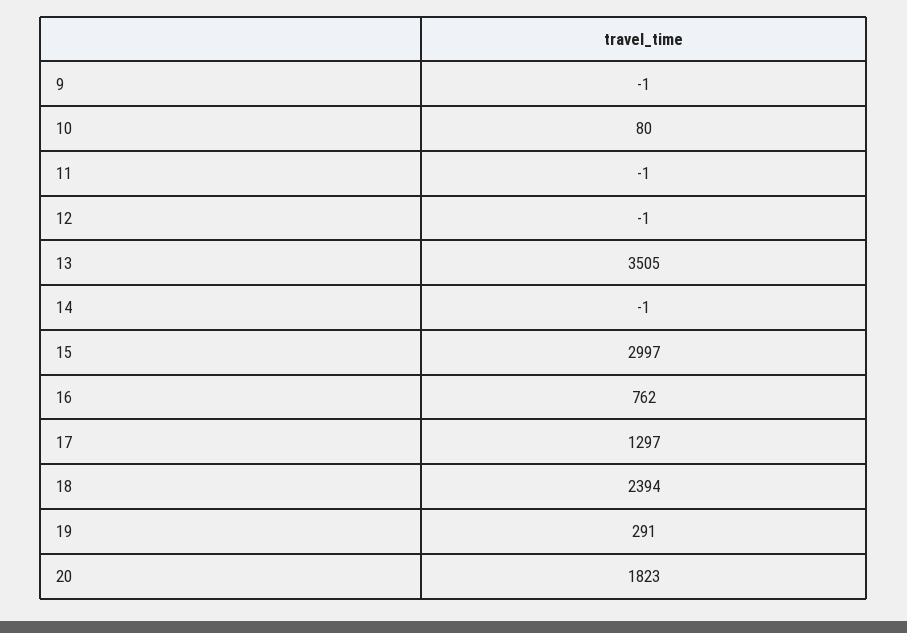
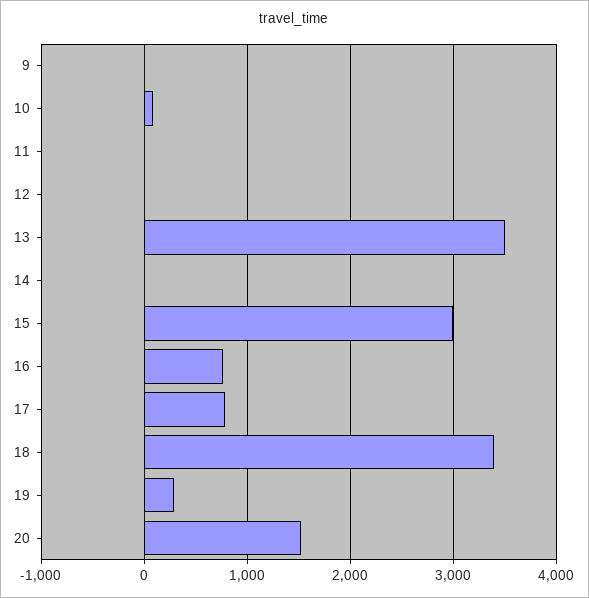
  {
    "9": -1,
    "10": 80,
    "11": -1,
    "12": -1,
    "13": 3505,
    "14": -1,
    "15": 2997,
    "16": 762,
-   "17": 1297,
+   "17": 800,
-   "18": 2394,
+   "18": 3400,
    "19": 291,
-   "20": 1823
+   "20": 1500
  }

